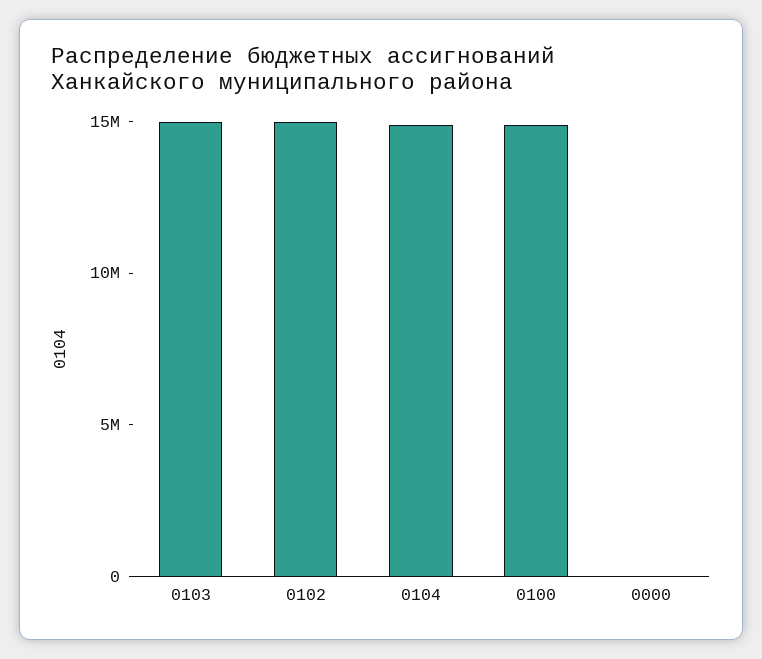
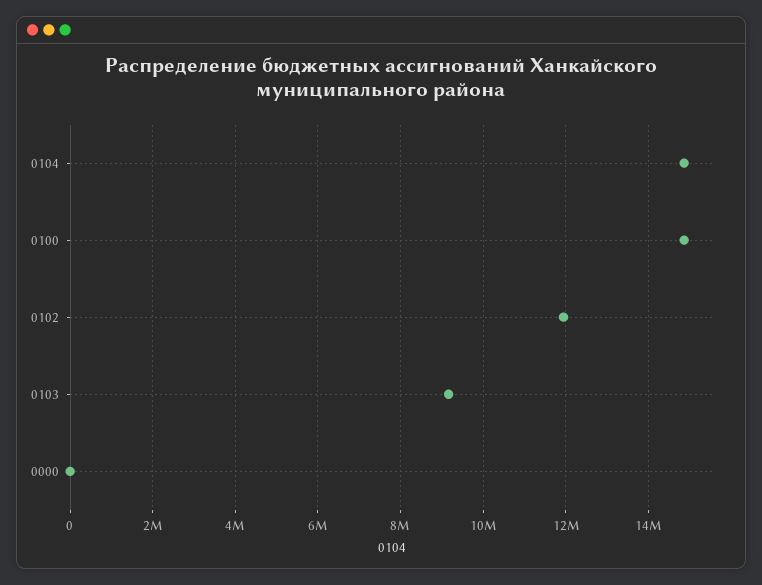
  {
-   "0103": 15000000,
+   "0103": 9200000,
-   "0102": 15000000,
+   "0102": 12000000,
    "0104": 14800000,
    "0100": 14800000,
    "0000": 0
  }

